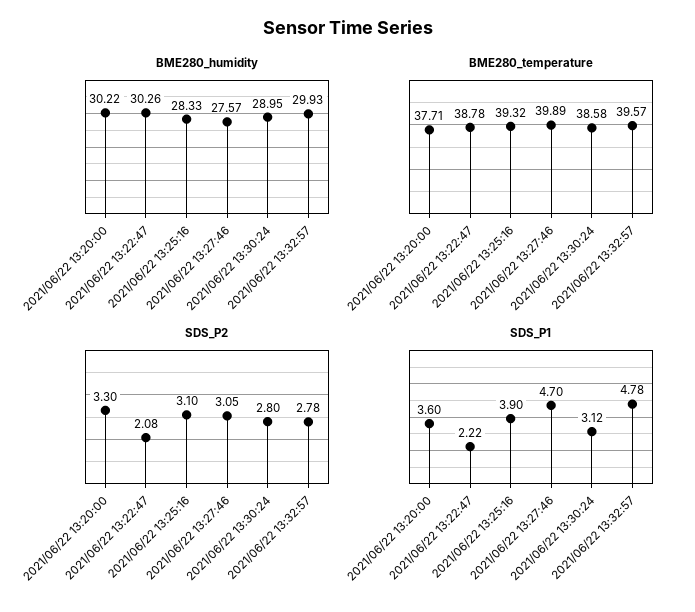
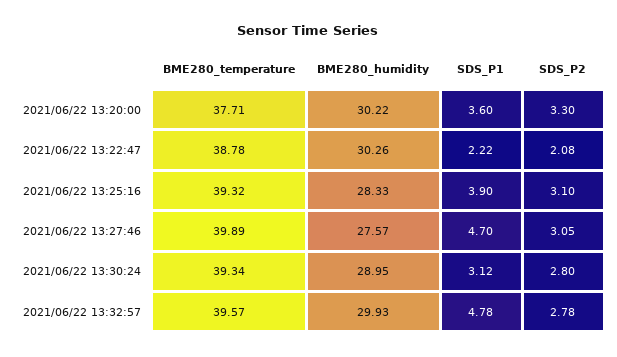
  {
    "BME280_humidity": {
      "2021/06/22 13:20:00": 30.22,
      "2021/06/22 13:22:47": 30.26,
      "2021/06/22 13:25:16": 28.33,
      "2021/06/22 13:27:46": 27.57,
      "2021/06/22 13:30:24": 28.95,
      "2021/06/22 13:32:57": 29.93
    },
    "BME280_temperature": {
      "2021/06/22 13:20:00": 37.71,
      "2021/06/22 13:22:47": 38.78,
      "2021/06/22 13:25:16": 39.32,
      "2021/06/22 13:27:46": 39.89,
-     "2021/06/22 13:30:24": 38.58,
+     "2021/06/22 13:30:24": 39.34,
      "2021/06/22 13:32:57": 39.57
    },
    "SDS_P2": {
      "2021/06/22 13:20:00": 3.3,
      "2021/06/22 13:22:47": 2.08,
      "2021/06/22 13:25:16": 3.1,
      "2021/06/22 13:27:46": 3.05,
      "2021/06/22 13:30:24": 2.8,
      "2021/06/22 13:32:57": 2.78
    },
    "SDS_P1": {
      "2021/06/22 13:20:00": 3.6,
      "2021/06/22 13:22:47": 2.22,
      "2021/06/22 13:25:16": 3.9,
      "2021/06/22 13:27:46": 4.7,
      "2021/06/22 13:30:24": 3.12,
      "2021/06/22 13:32:57": 4.78
    }
  }

